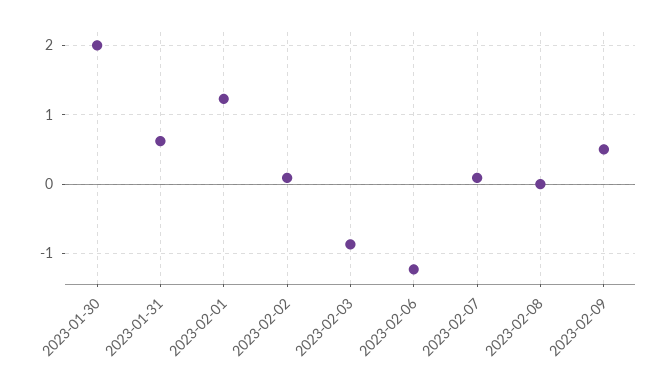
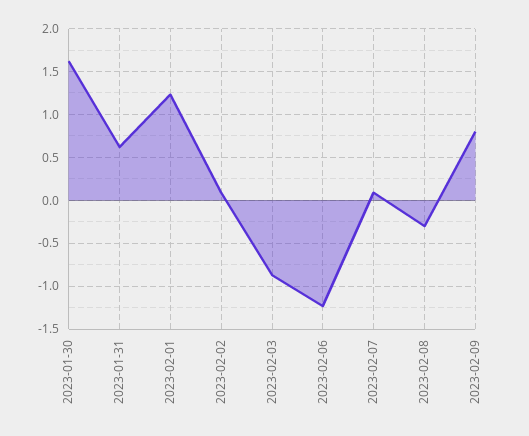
  {
-   "2023-01-30": 2,
+   "2023-01-30": 1.6,
    "2023-01-31": 0.6,
    "2023-02-01": 1.2,
    "2023-02-02": 0.1,
    "2023-02-03": -0.9,
    "2023-02-06": -1.2,
    "2023-02-07": 0.1,
-   "2023-02-08": 0,
+   "2023-02-08": -0.3,
-   "2023-02-09": 0.5
+   "2023-02-09": 0.8
  }

